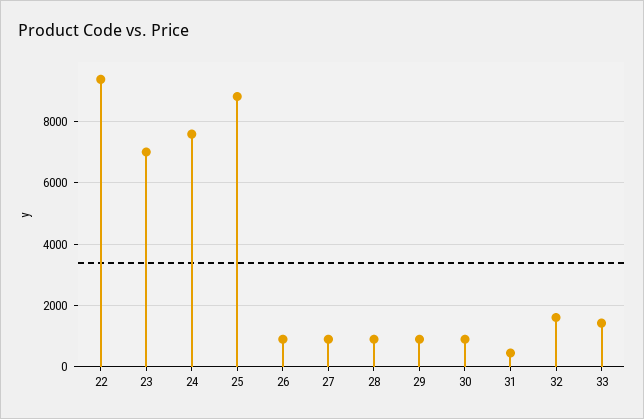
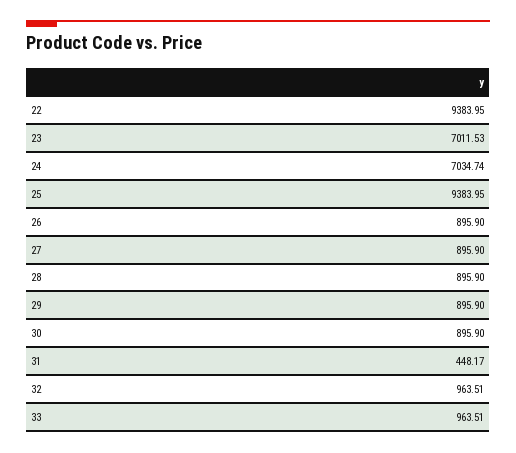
  {
    "22": 9383.95,
    "23": 7011.53,
-   "24": 7600,
+   "24": 7034.74,
-   "25": 8800,
+   "25": 9383.95,
    "26": 895.9,
    "27": 895.9,
    "28": 895.9,
    "29": 895.9,
    "30": 895.9,
    "31": 448.17,
-   "32": 1600,
+   "32": 963.51,
-   "33": 1400
+   "33": 963.51
  }

